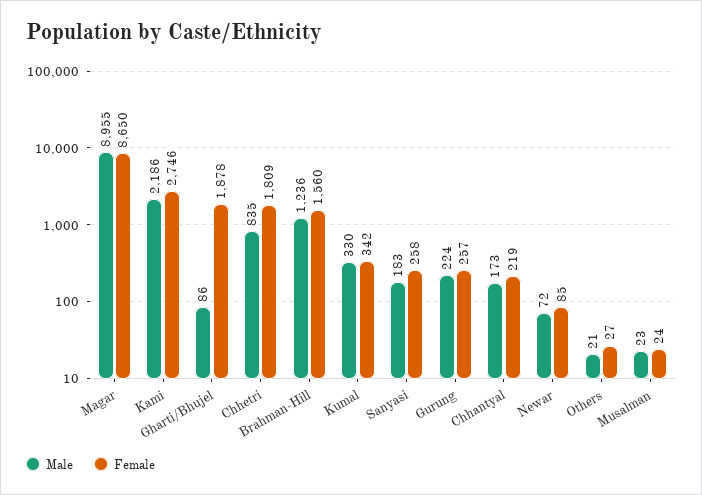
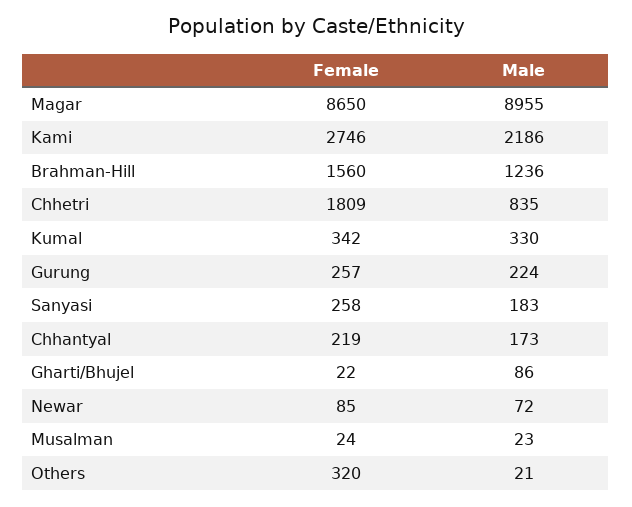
  {
    "Male": {
      "Magar": 8955,
      "Kami": 2186,
      "Gharti/Bhujel": 86,
      "Chhetri": 835,
      "Brahman-Hill": 1236,
      "Kumal": 330,
      "Sanyasi": 183,
      "Gurung": 224,
      "Chhantyal": 173,
      "Newar": 72,
      "Others": 21,
      "Musalman": 23
    },
    "Female": {
      "Magar": 8650,
      "Kami": 2746,
-     "Gharti/Bhujel": 1878,
+     "Gharti/Bhujel": 22,
      "Chhetri": 1809,
      "Brahman-Hill": 1560,
      "Kumal": 342,
      "Sanyasi": 258,
      "Gurung": 257,
      "Chhantyal": 219,
      "Newar": 85,
-     "Others": 27,
+     "Others": 320,
      "Musalman": 24
    }
  }

